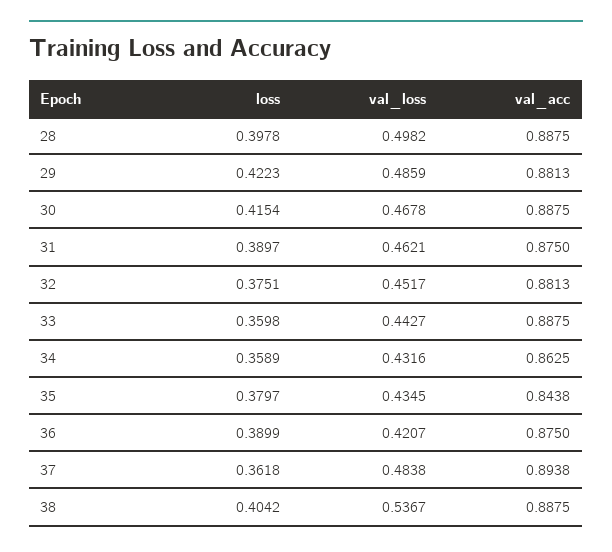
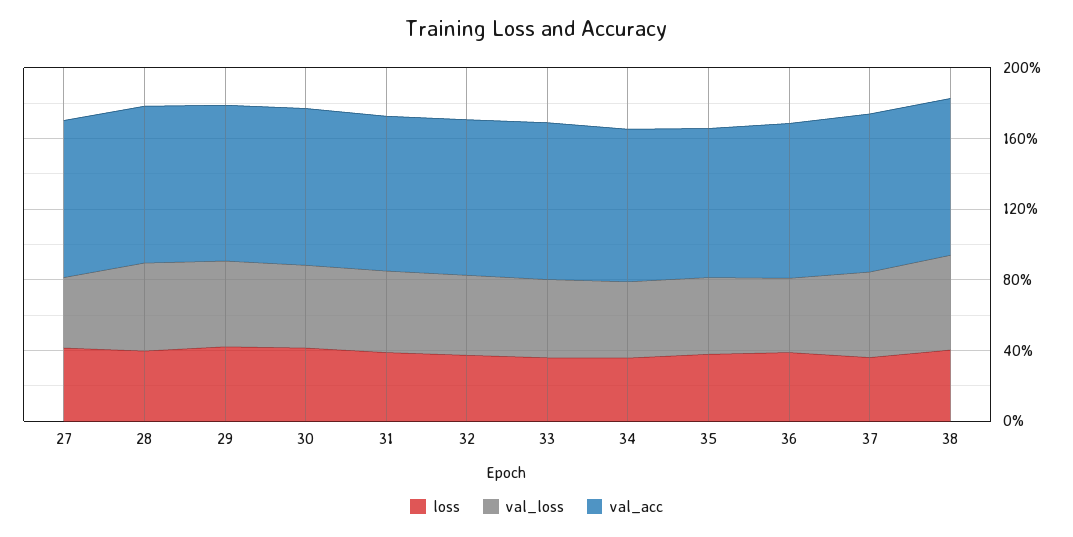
  {
    "loss": {
      "28": 0.3978,
      "29": 0.4223,
      "30": 0.4154,
      "31": 0.3897,
      "32": 0.3751,
      "33": 0.3598,
      "34": 0.3589,
      "35": 0.3797,
      "36": 0.3899,
      "37": 0.3618,
-     "38": 0.4042
+     "38": 0.4042,
+     "27": 0.4
    },
    "val_loss": {
      "28": 0.4982,
      "29": 0.4859,
      "30": 0.4678,
      "31": 0.4621,
      "32": 0.4517,
      "33": 0.4427,
      "34": 0.4316,
      "35": 0.4345,
      "36": 0.4207,
      "37": 0.4838,
-     "38": 0.5367
+     "38": 0.5367,
+     "27": 0.4
    },
    "val_acc": {
      "28": 0.8875,
      "29": 0.8813,
      "30": 0.8875,
      "31": 0.875,
      "32": 0.8813,
      "33": 0.8875,
      "34": 0.8625,
      "35": 0.8438,
      "36": 0.875,
      "37": 0.8938,
-     "38": 0.8875
+     "38": 0.8875,
+     "27": 0.9
    }
  }

